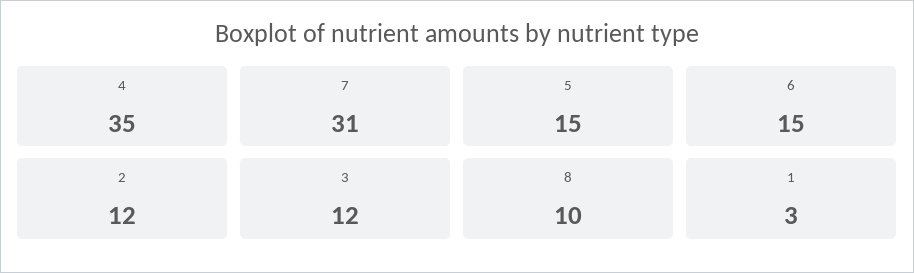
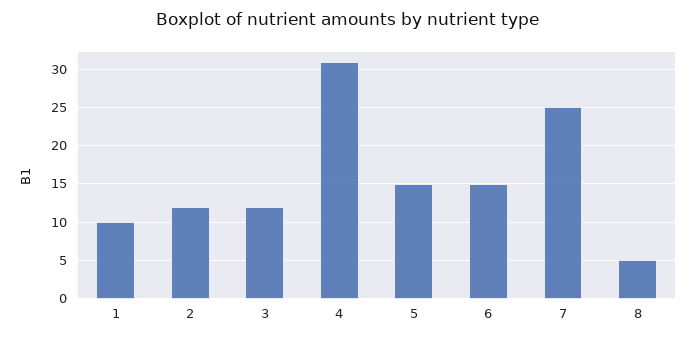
  {
-   "4": 35,
+   "4": 31,
-   "7": 31,
+   "7": 25,
    "5": 15,
    "6": 15,
    "2": 12,
    "3": 12,
-   "8": 10,
+   "8": 5,
-   "1": 3
+   "1": 10
  }

